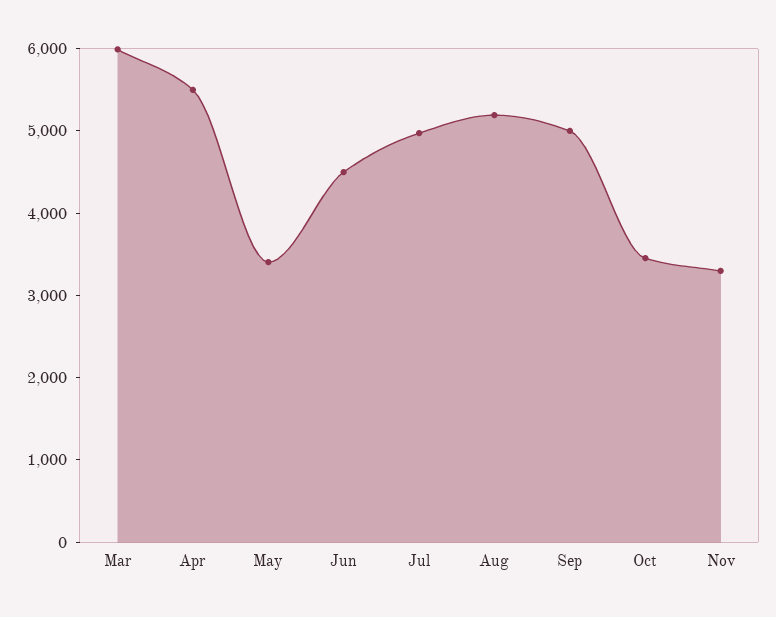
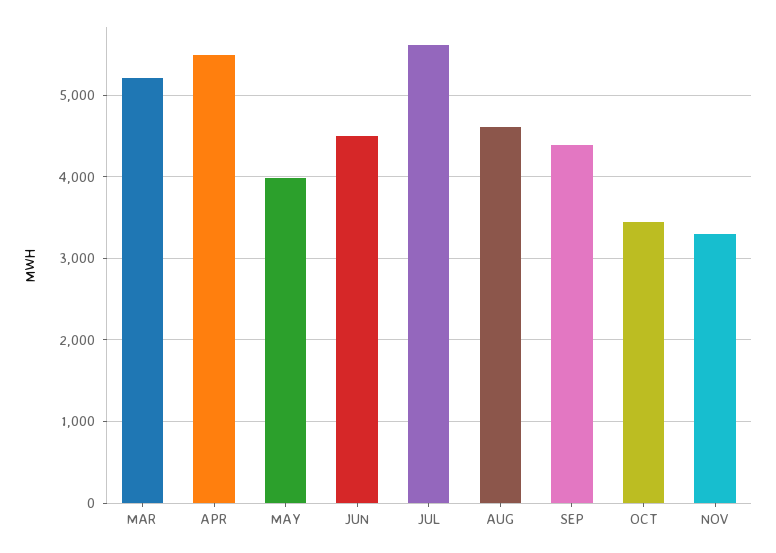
  {
-   "Mar": 6000,
+   "Mar": 5200,
    "Apr": 5500,
-   "May": 3400,
+   "May": 4000,
    "Jun": 4500,
-   "Jul": 5000,
+   "Jul": 5600,
-   "Aug": 5200,
+   "Aug": 4600,
-   "Sep": 5000,
+   "Sep": 4400,
    "Oct": 3500,
    "Nov": 3300
  }

